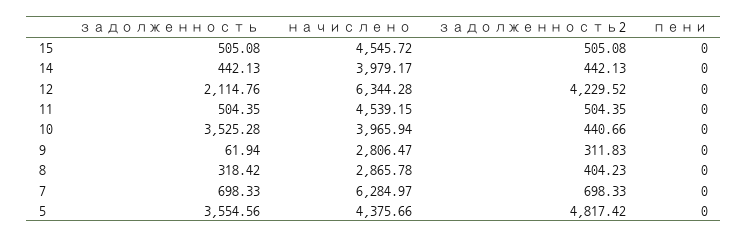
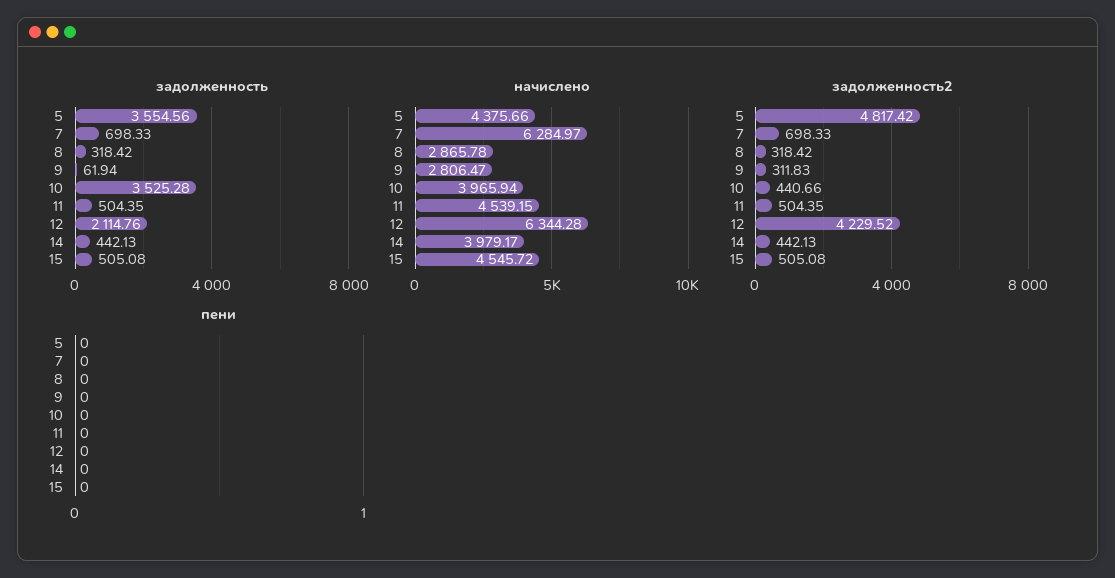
  {
    "задолженность": {
      "15": 505.08,
      "14": 442.13,
      "12": 2114.76,
      "11": 504.35,
      "10": 3525.28,
      "9": 61.94,
      "8": 318.42,
      "7": 698.33,
      "5": 3554.56
    },
    "начислено": {
      "15": 4545.72,
      "14": 3979.17,
      "12": 6344.28,
      "11": 4539.15,
      "10": 3965.94,
      "9": 2806.47,
      "8": 2865.78,
      "7": 6284.97,
      "5": 4375.66
    },
    "задолженность2": {
      "15": 505.08,
      "14": 442.13,
      "12": 4229.52,
      "11": 504.35,
      "10": 440.66,
      "9": 311.83,
-     "8": 404.23,
+     "8": 318.42,
      "7": 698.33,
      "5": 4817.42
    },
    "пени": {
      "15": 0,
      "14": 0,
      "12": 0,
      "11": 0,
      "10": 0,
      "9": 0,
      "8": 0,
      "7": 0,
      "5": 0
    }
  }

